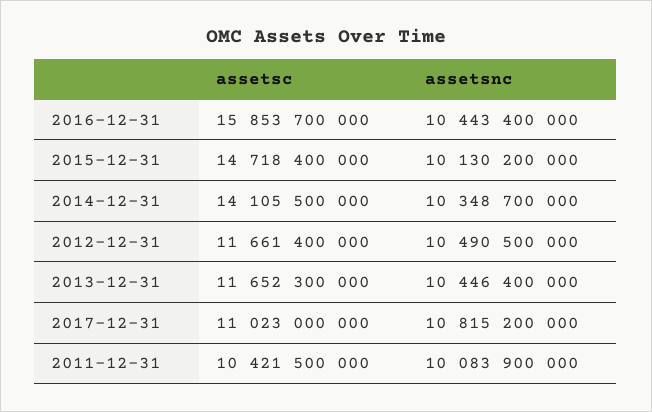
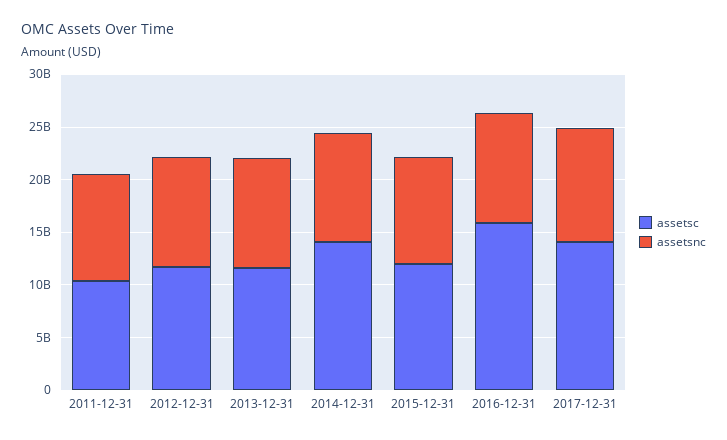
  {
    "assetsc": {
      "2016-12-31": 15853700000,
-     "2015-12-31": 14718400000,
+     "2015-12-31": 12000000000,
      "2014-12-31": 14105500000,
      "2012-12-31": 11661400000,
      "2013-12-31": 11652300000,
-     "2017-12-31": 11023000000,
+     "2017-12-31": 14000000000,
      "2011-12-31": 10421500000
    },
    "assetsnc": {
      "2016-12-31": 10443400000,
      "2015-12-31": 10130200000,
      "2014-12-31": 10348700000,
      "2012-12-31": 10490500000,
      "2013-12-31": 10446400000,
      "2017-12-31": 10815200000,
      "2011-12-31": 10083900000
    }
  }

